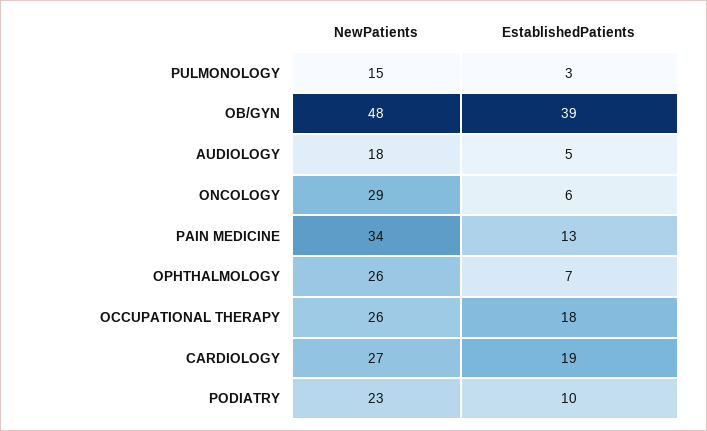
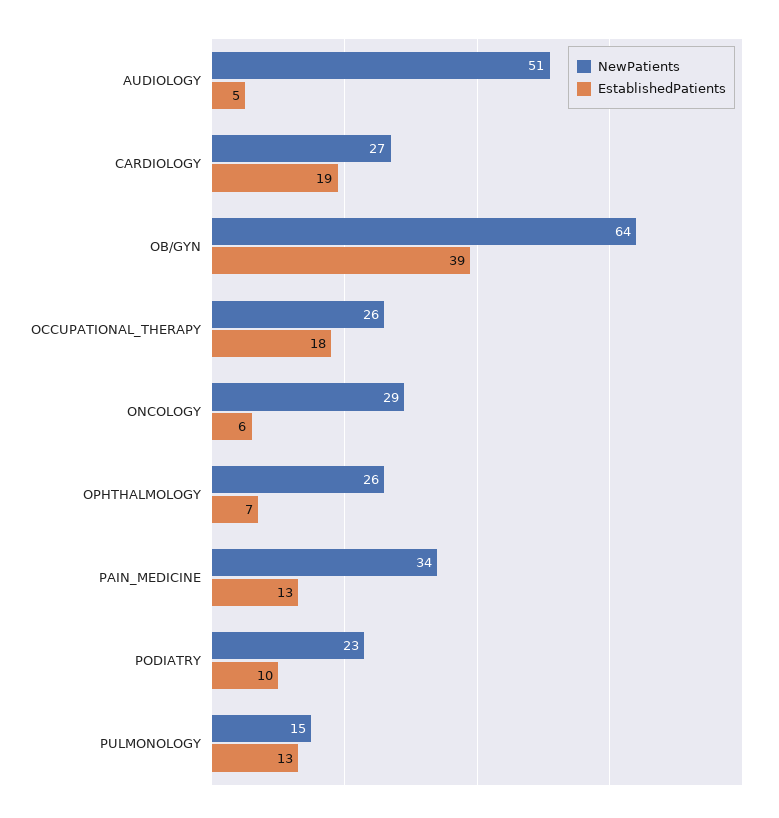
  {
    "NewPatients": {
      "PULMONOLOGY": 15,
-     "OB/GYN": 48,
+     "OB/GYN": 64,
-     "AUDIOLOGY": 18,
+     "AUDIOLOGY": 51,
      "ONCOLOGY": 29,
      "PAIN MEDICINE": 34,
      "OPHTHALMOLOGY": 26,
      "OCCUPATIONAL THERAPY": 26,
      "CARDIOLOGY": 27,
      "PODIATRY": 23
    },
    "EstablishedPatients": {
-     "PULMONOLOGY": 3,
+     "PULMONOLOGY": 13,
      "OB/GYN": 39,
      "AUDIOLOGY": 5,
      "ONCOLOGY": 6,
      "PAIN MEDICINE": 13,
      "OPHTHALMOLOGY": 7,
      "OCCUPATIONAL THERAPY": 18,
      "CARDIOLOGY": 19,
      "PODIATRY": 10
    }
  }

